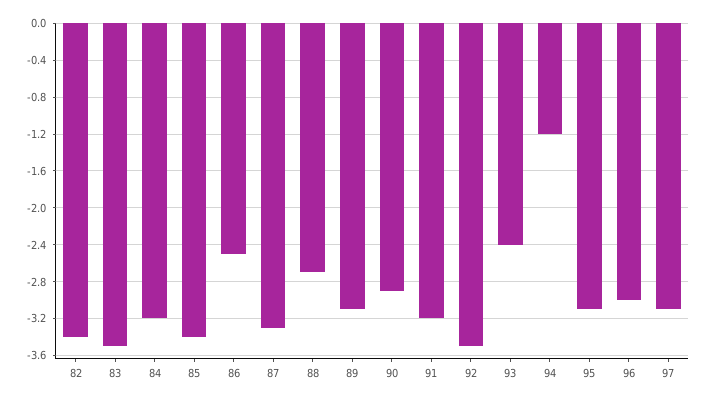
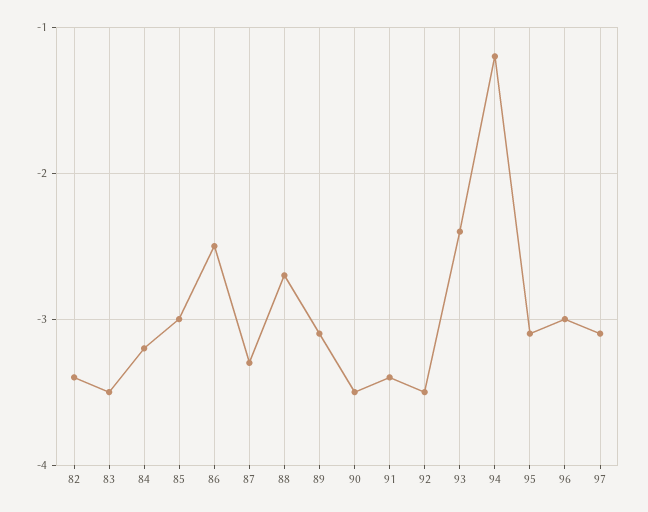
  {
    "82": -3.4,
    "83": -3.5,
    "84": -3.2,
-   "85": -3.4,
+   "85": -3,
    "86": -2.5,
    "87": -3.3,
    "88": -2.7,
    "89": -3.1,
-   "90": -2.9,
+   "90": -3.5,
-   "91": -3.2,
+   "91": -3.4,
    "92": -3.5,
    "93": -2.4,
    "94": -1.2,
    "95": -3.1,
    "96": -3,
    "97": -3.1
  }

